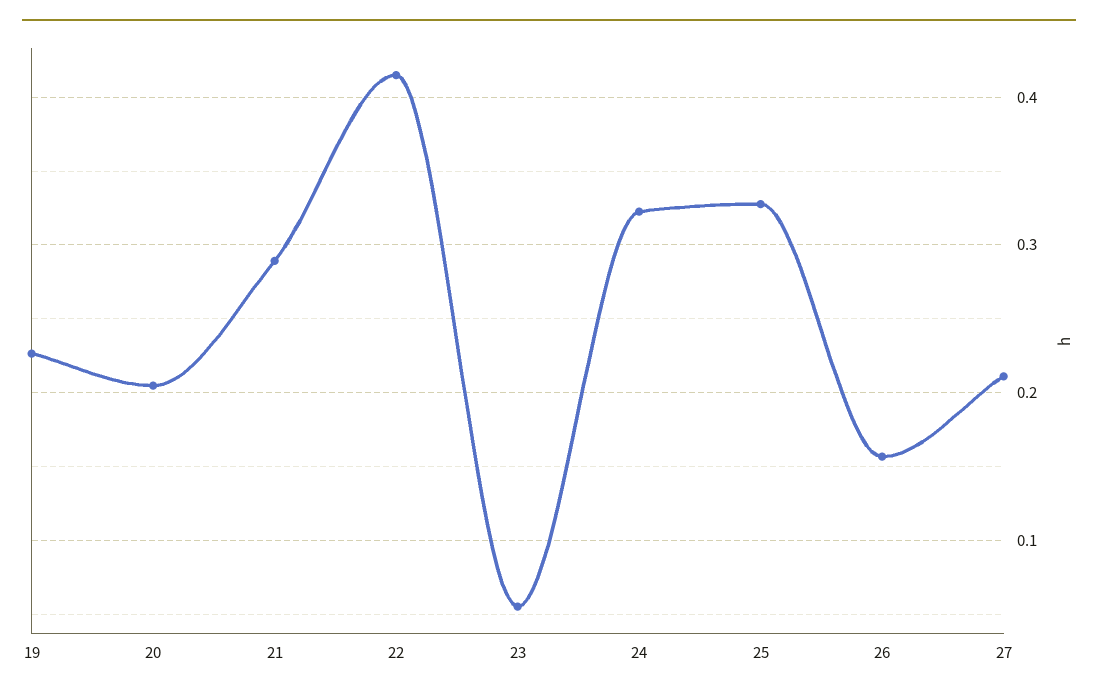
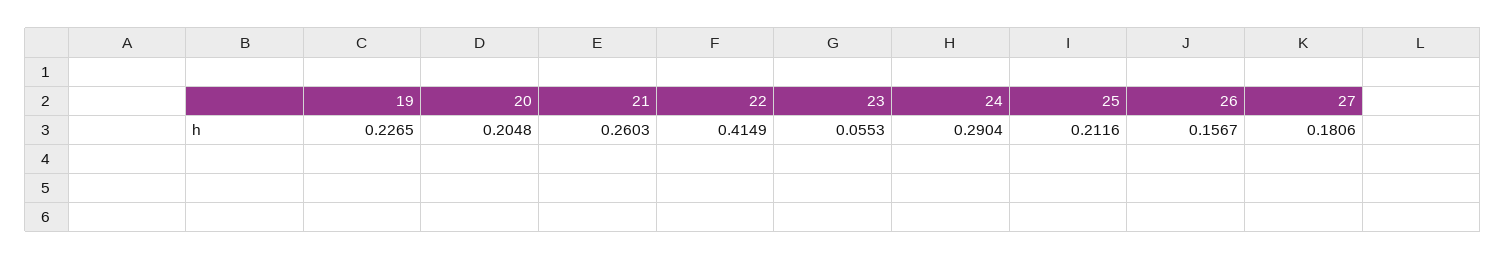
  {
    "19": 0.2265,
    "20": 0.2048,
-   "21": 0.29,
+   "21": 0.2603,
    "22": 0.4149,
    "23": 0.0553,
-   "24": 0.32,
+   "24": 0.2904,
-   "25": 0.33,
+   "25": 0.2116,
    "26": 0.1567,
-   "27": 0.21
+   "27": 0.1806
  }

